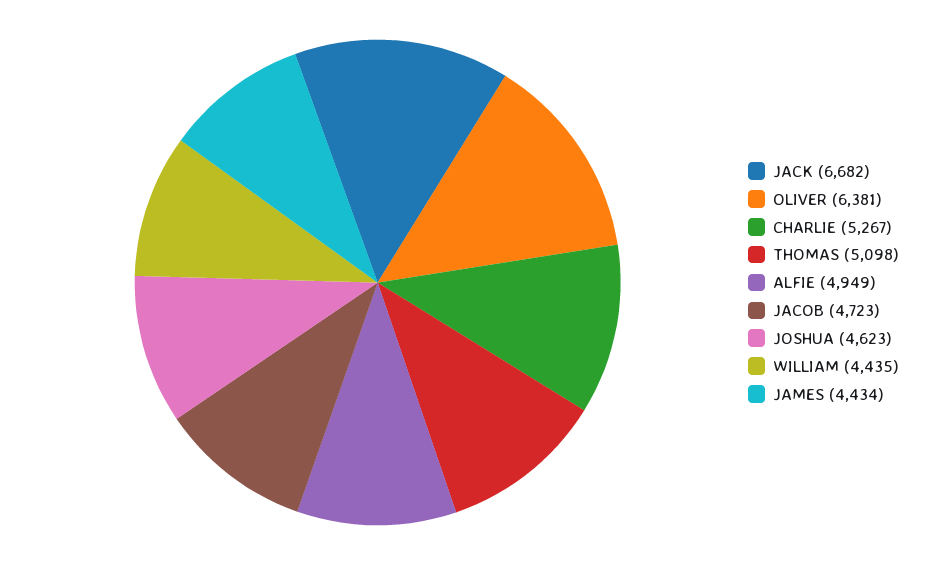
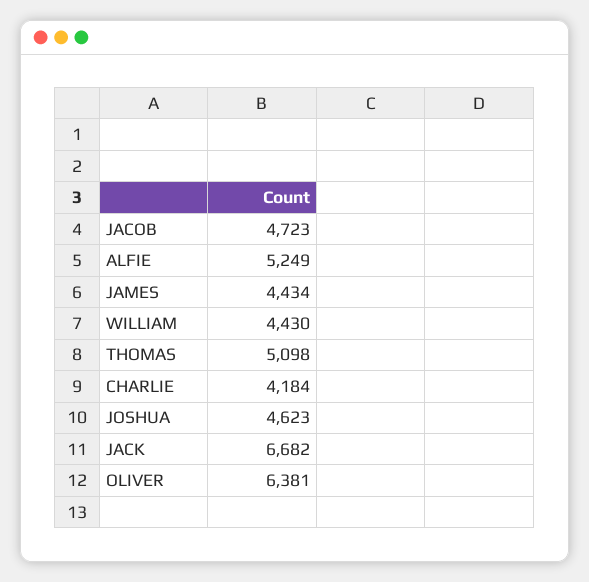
  {
    "JACK": 6682,
    "OLIVER": 6381,
-   "CHARLIE": 5267,
+   "CHARLIE": 4184,
    "THOMAS": 5098,
-   "ALFIE": 4949,
+   "ALFIE": 5249,
    "JACOB": 4723,
    "JOSHUA": 4623,
-   "WILLIAM": 4435,
+   "WILLIAM": 4430,
    "JAMES": 4434
  }

